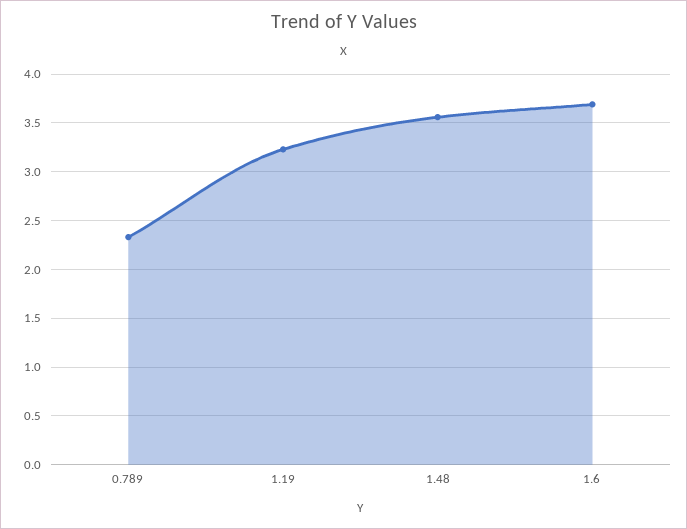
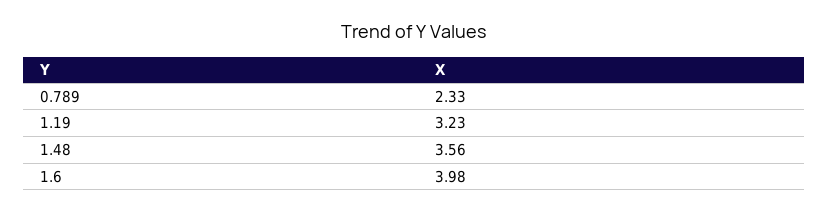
  {
    "0.789": 2.33,
    "1.19": 3.23,
    "1.48": 3.56,
-   "1.6": 3.7
+   "1.6": 3.98
  }

